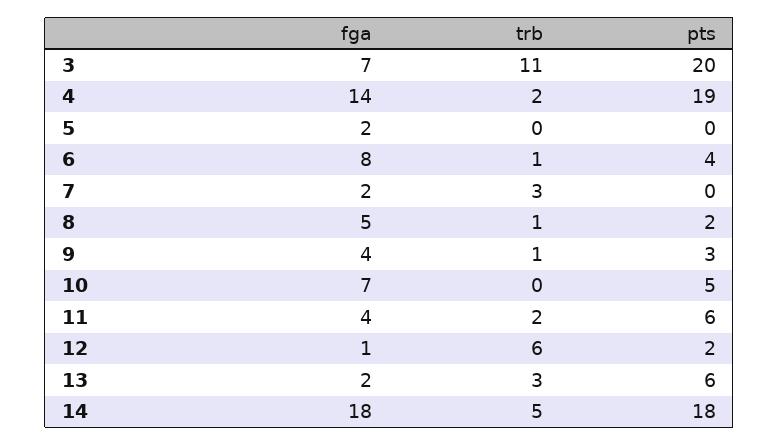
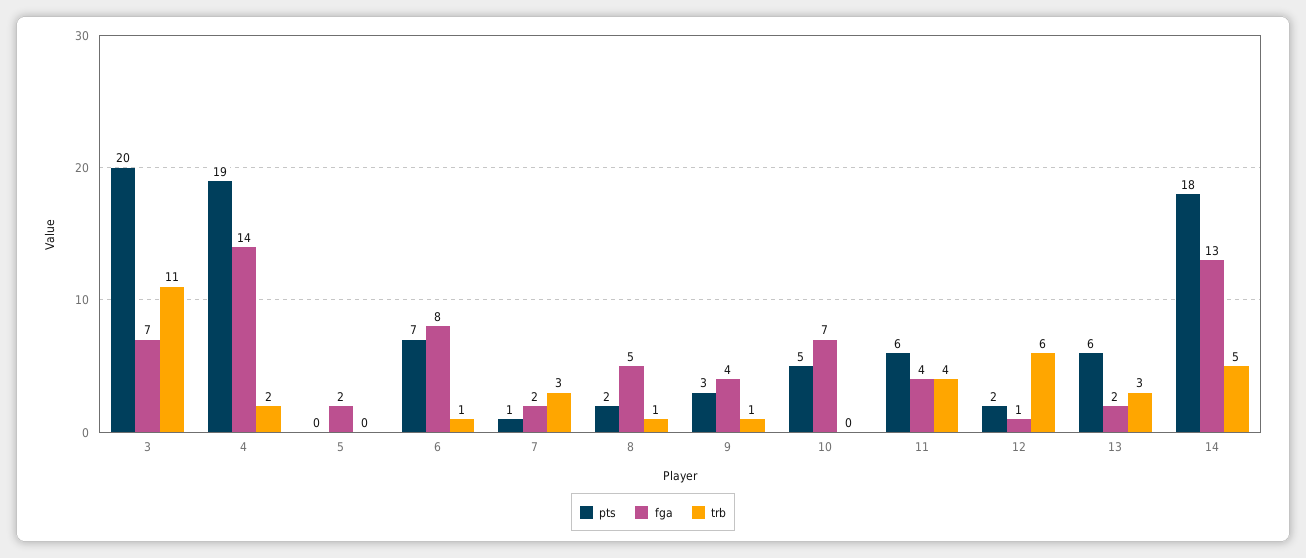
  {
    "fga": {
      "3": 7,
      "4": 14,
      "5": 2,
      "6": 8,
      "7": 2,
      "8": 5,
      "9": 4,
      "10": 7,
      "11": 4,
      "12": 1,
      "13": 2,
-     "14": 18
+     "14": 13
    },
    "trb": {
      "3": 11,
      "4": 2,
      "5": 0,
      "6": 1,
      "7": 3,
      "8": 1,
      "9": 1,
      "10": 0,
-     "11": 2,
+     "11": 4,
      "12": 6,
      "13": 3,
      "14": 5
    },
    "pts": {
      "3": 20,
      "4": 19,
      "5": 0,
-     "6": 4,
+     "6": 7,
-     "7": 0,
+     "7": 1,
      "8": 2,
      "9": 3,
      "10": 5,
      "11": 6,
      "12": 2,
      "13": 6,
      "14": 18
    }
  }

